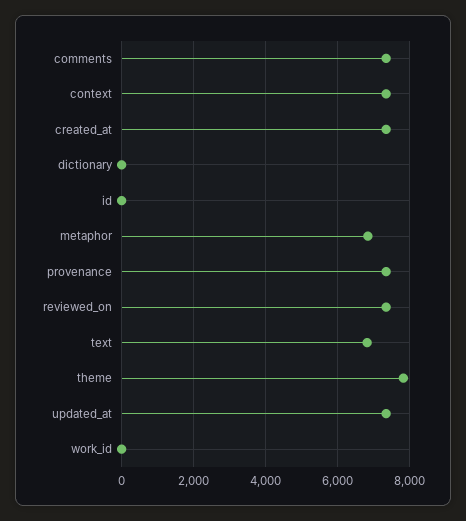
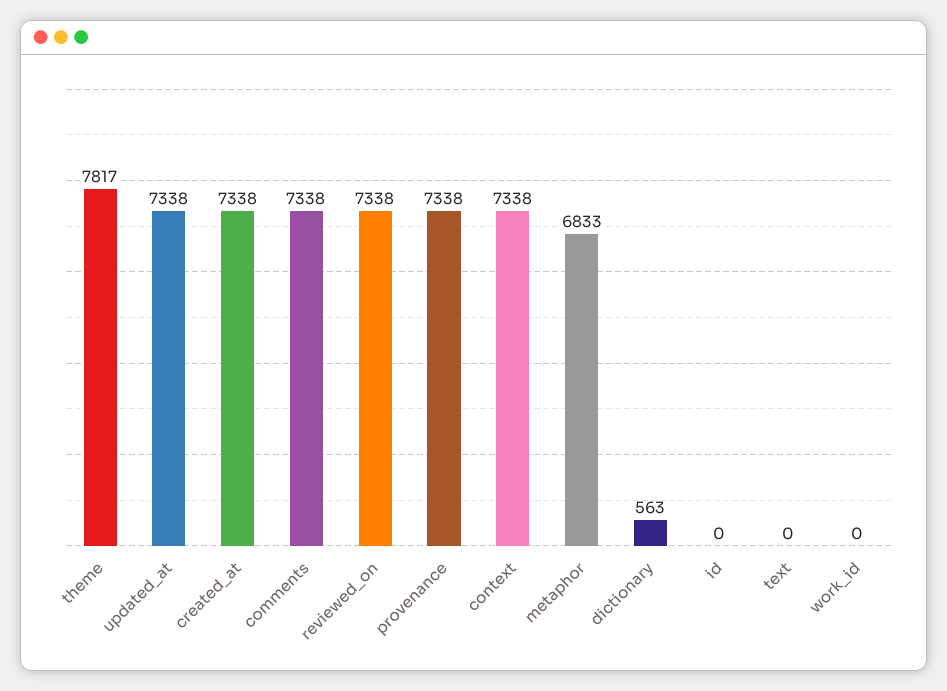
  {
    "comments": 7338,
    "context": 7338,
    "created_at": 7338,
-   "dictionary": 0,
+   "dictionary": 563,
    "id": 0,
    "metaphor": 6833,
    "provenance": 7338,
    "reviewed_on": 7338,
-   "text": 6800,
+   "text": 0,
    "theme": 7817,
    "updated_at": 7338,
    "work_id": 0
  }

